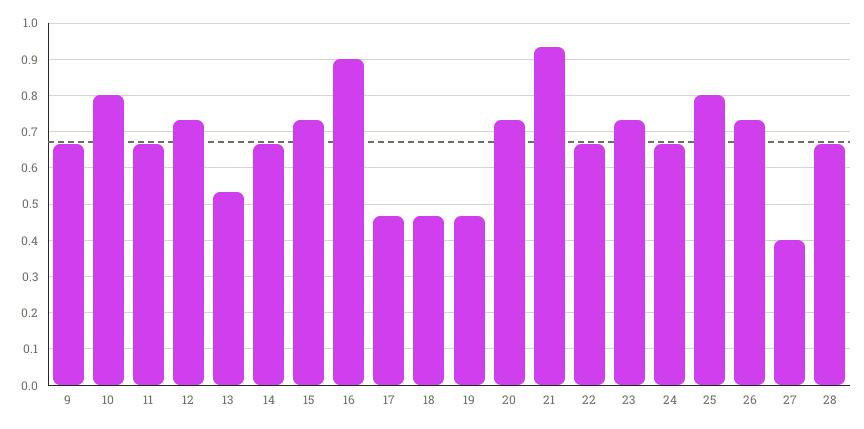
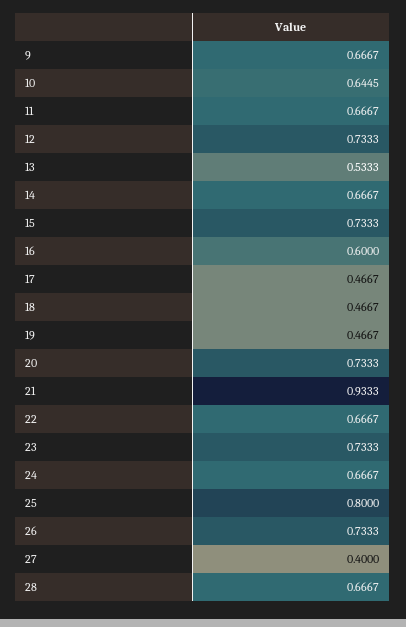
  {
    "9": 0.6667,
-   "10": 0.8,
+   "10": 0.6445,
    "11": 0.6667,
    "12": 0.7333,
    "13": 0.5333,
    "14": 0.6667,
    "15": 0.7333,
-   "16": 0.9,
+   "16": 0.6,
    "17": 0.4667,
    "18": 0.4667,
    "19": 0.4667,
    "20": 0.7333,
    "21": 0.9333,
    "22": 0.6667,
    "23": 0.7333,
    "24": 0.6667,
    "25": 0.8,
    "26": 0.7333,
    "27": 0.4,
    "28": 0.6667
  }

